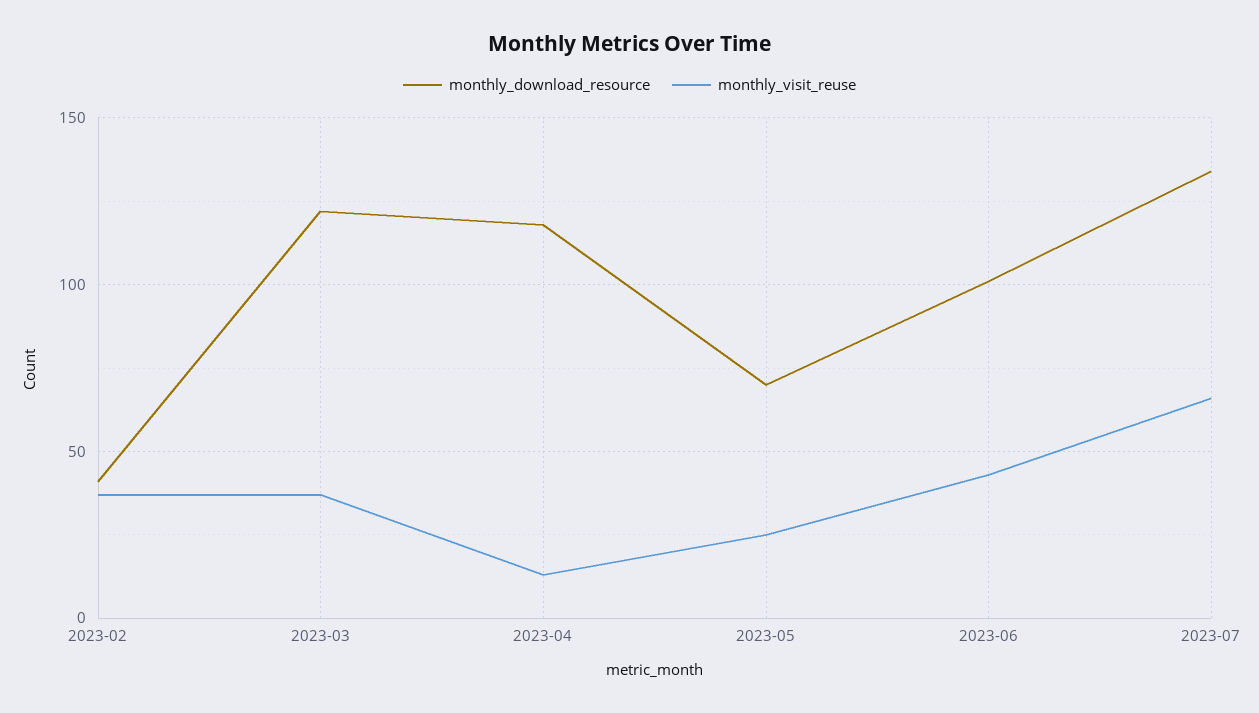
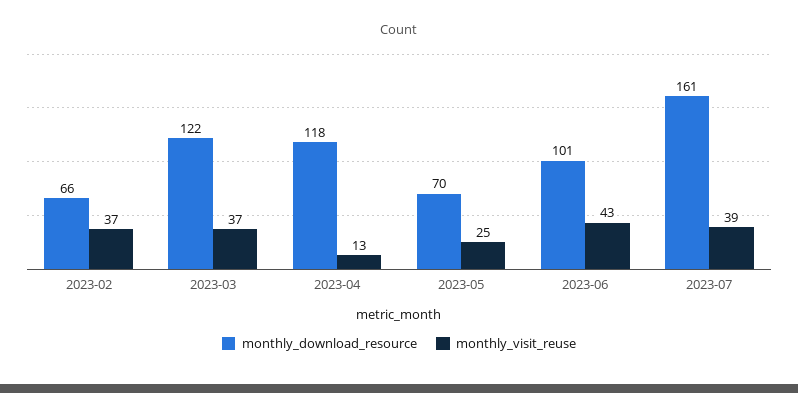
  {
    "monthly_download_resource": {
-     "2023-02": 40,
+     "2023-02": 66,
      "2023-03": 122,
      "2023-04": 118,
      "2023-05": 70,
      "2023-06": 101,
-     "2023-07": 135
+     "2023-07": 161
    },
    "monthly_visit_reuse": {
      "2023-02": 37,
      "2023-03": 37,
      "2023-04": 13,
      "2023-05": 25,
      "2023-06": 43,
-     "2023-07": 65
+     "2023-07": 39
    }
  }

